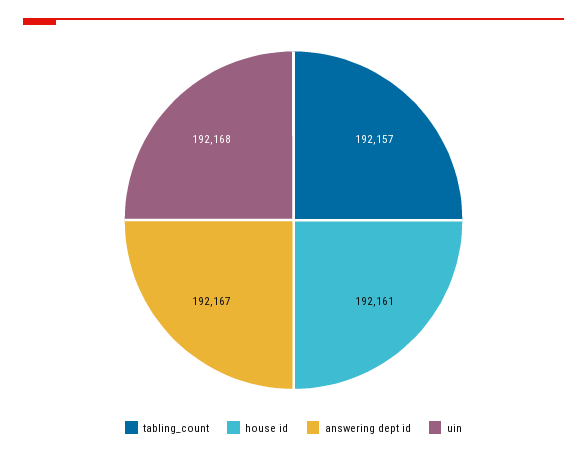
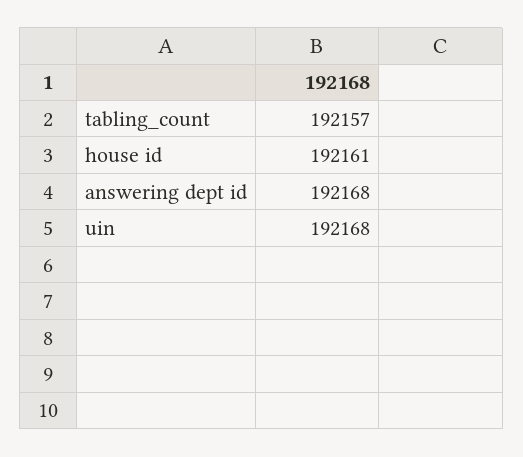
  {
    "tabling_count": 192157,
    "house id": 192161,
-   "answering dept id": 192167,
+   "answering dept id": 192168,
    "uin": 192168
  }

